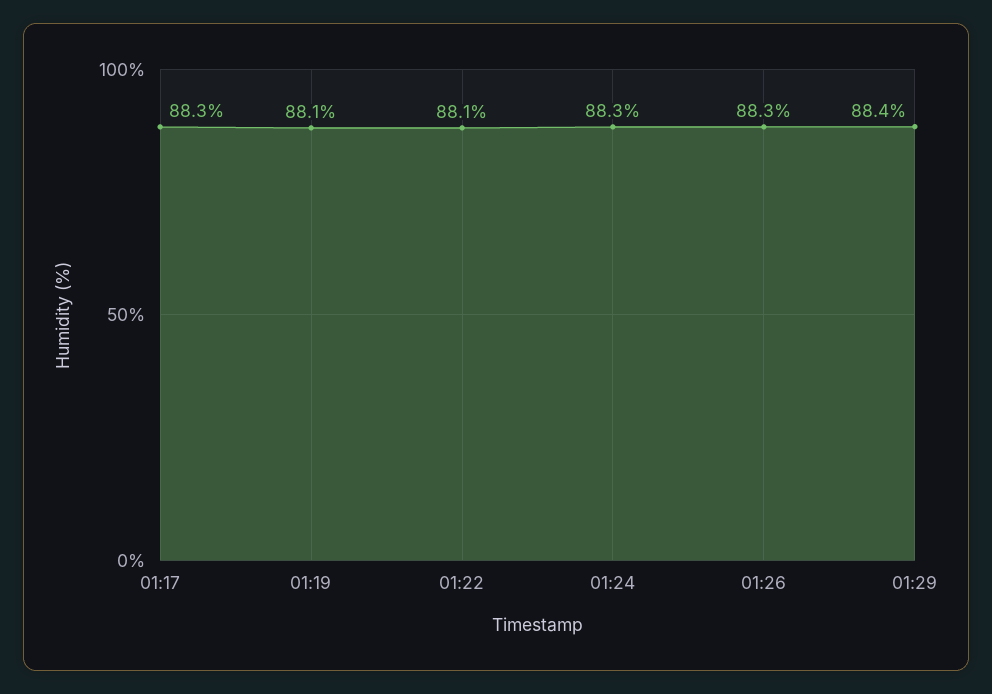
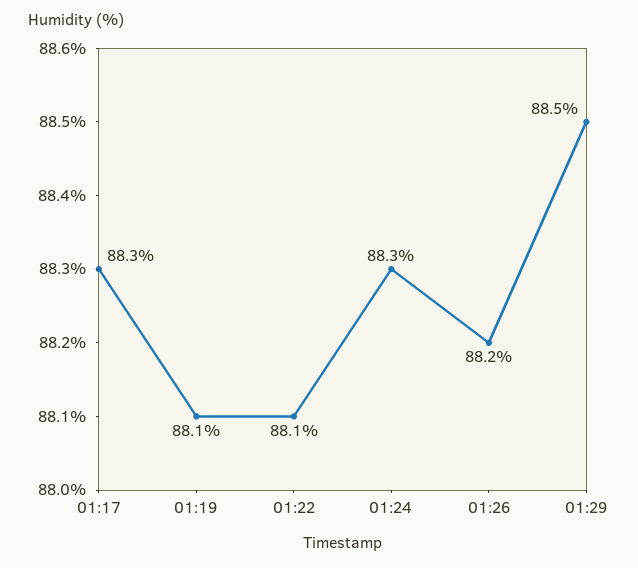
  {
    "01:17": 88.3,
    "01:19": 88.1,
    "01:22": 88.1,
    "01:24": 88.3,
-   "01:26": 88.3,
+   "01:26": 88.2,
-   "01:29": 88.4
+   "01:29": 88.5
  }

